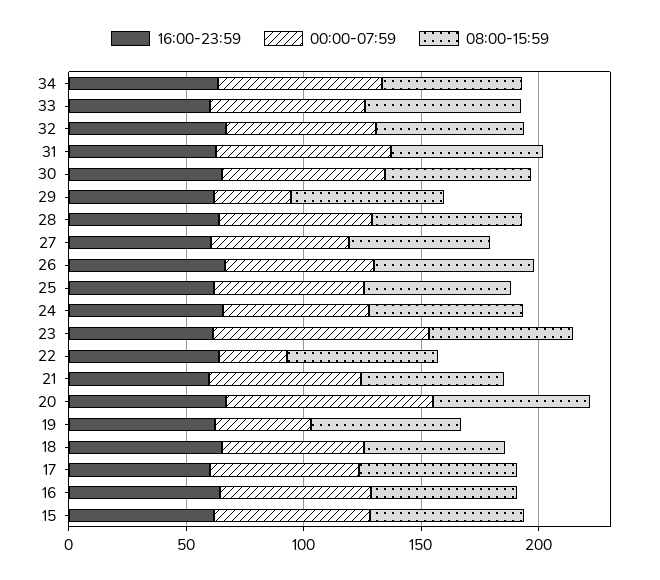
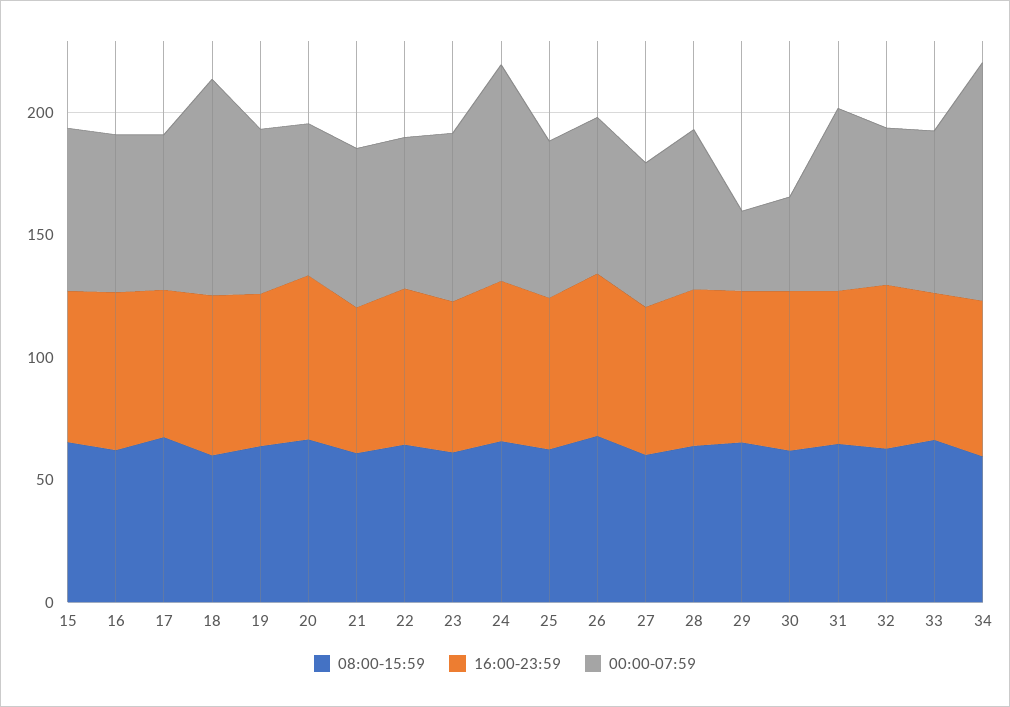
  {
    "16:00-23:59": {
      "34": 60,
      "33": 60,
      "32": 70,
      "31": 60,
      "30": 70,
      "29": 60,
      "28": 60,
      "27": 60,
      "26": 70,
      "25": 60,
      "24": 70,
      "23": 60,
      "22": 60,
      "21": 60,
      "20": 70,
      "19": 60,
      "18": 70,
      "17": 60,
      "16": 60,
      "15": 60
    },
    "00:00-07:59": {
-     "34": 70,
+     "34": 100,
      "33": 70,
      "32": 60,
      "31": 70,
-     "30": 70,
+     "30": 40,
      "29": 30,
      "28": 70,
      "27": 60,
      "26": 60,
      "25": 60,
-     "24": 60,
+     "24": 90,
-     "23": 90,
+     "23": 70,
-     "22": 30,
+     "22": 60,
      "21": 60,
-     "20": 90,
+     "20": 60,
-     "19": 40,
+     "19": 70,
-     "18": 60,
+     "18": 90,
      "17": 60,
      "16": 60,
      "15": 70
    },
    "08:00-15:59": {
      "34": 60,
      "33": 70,
      "32": 60,
      "31": 60,
      "30": 60,
      "29": 70,
      "28": 60,
      "27": 60,
      "26": 70,
      "25": 60,
      "24": 70,
      "23": 60,
      "22": 60,
      "21": 60,
      "20": 70,
      "19": 60,
      "18": 60,
      "17": 70,
      "16": 60,
      "15": 70
    }
  }

